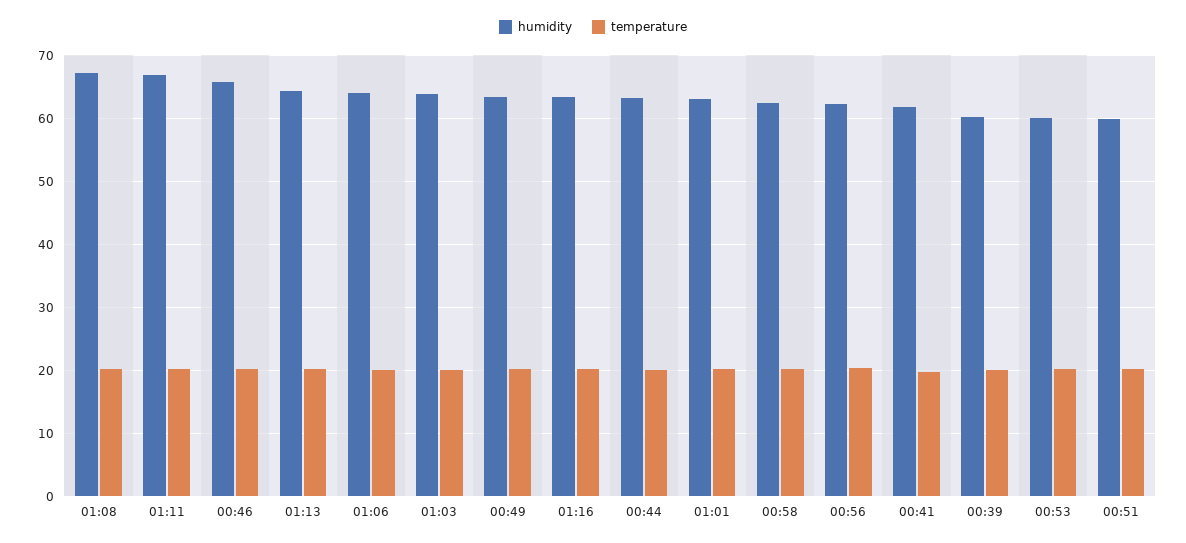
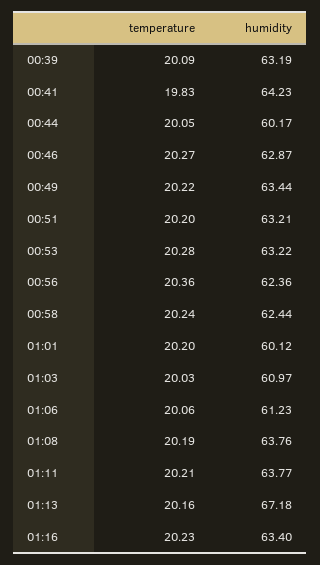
  {
    "humidity": {
-     "01:08": 67,
+     "01:08": 63.76,
-     "01:11": 67,
+     "01:11": 63.77,
-     "00:46": 66,
+     "00:46": 62.87,
-     "01:13": 64,
+     "01:13": 67.18,
-     "01:06": 64,
+     "01:06": 61.23,
-     "01:03": 64,
+     "01:03": 60.97,
      "00:49": 63.44,
      "01:16": 63.4,
-     "00:44": 63,
+     "00:44": 60.17,
-     "01:01": 63,
+     "01:01": 60.12,
      "00:58": 62.44,
      "00:56": 62.36,
-     "00:41": 62,
+     "00:41": 64.23,
-     "00:39": 60,
+     "00:39": 63.19,
-     "00:53": 60,
+     "00:53": 63.22,
-     "00:51": 60
+     "00:51": 63.21
    },
    "temperature": {
      "01:08": 20.19,
      "01:11": 20.21,
      "00:46": 20.27,
      "01:13": 20.16,
      "01:06": 20.06,
      "01:03": 20.03,
      "00:49": 20.22,
      "01:16": 20.23,
      "00:44": 20.05,
      "01:01": 20.2,
      "00:58": 20.24,
      "00:56": 20.36,
      "00:41": 19.83,
      "00:39": 20.09,
      "00:53": 20.28,
      "00:51": 20.2
    }
  }

